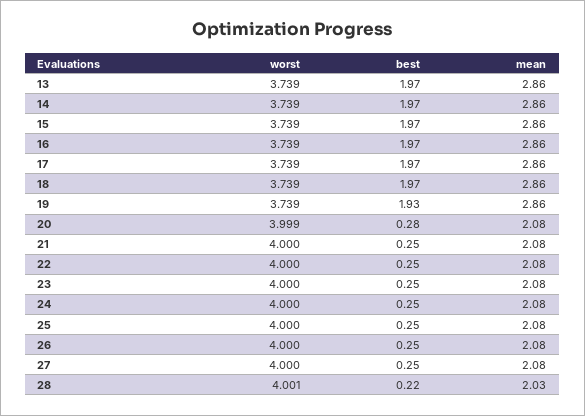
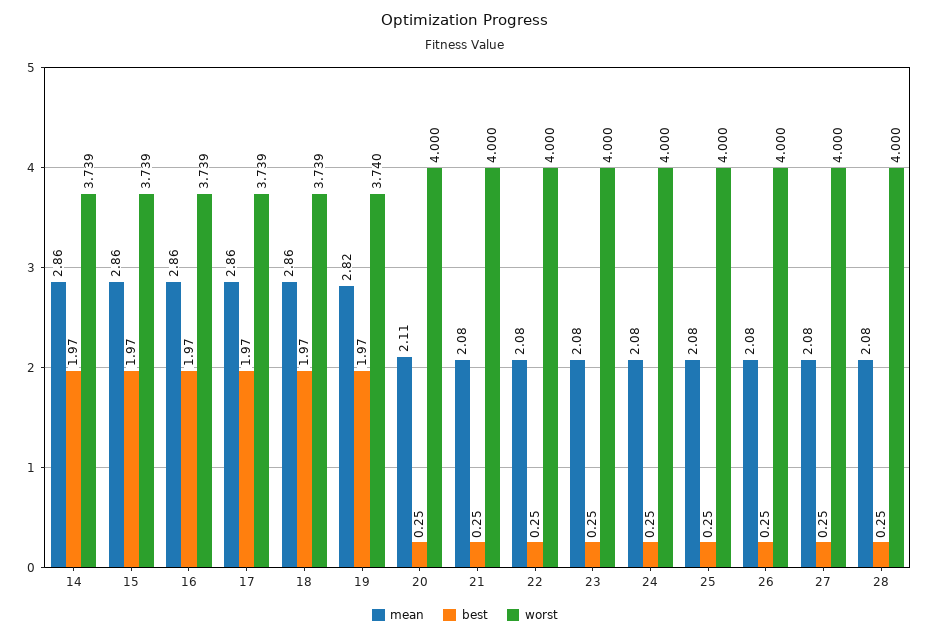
  {
    "worst": {
-     "13": 3.739,
      "14": 3.739,
      "15": 3.739,
      "16": 3.739,
      "17": 3.739,
      "18": 3.739,
-     "19": 3.739,
+     "19": 3.74,
-     "20": 3.999,
+     "20": 4,
      "21": 4,
      "22": 4,
      "23": 4,
      "24": 4,
      "25": 4,
      "26": 4,
      "27": 4,
-     "28": 4.001
+     "28": 4
    },
    "best": {
-     "13": 1.97,
      "14": 1.97,
      "15": 1.97,
      "16": 1.97,
      "17": 1.97,
      "18": 1.97,
-     "19": 1.93,
+     "19": 1.97,
-     "20": 0.28,
+     "20": 0.25,
      "21": 0.25,
      "22": 0.25,
      "23": 0.25,
      "24": 0.25,
      "25": 0.25,
      "26": 0.25,
      "27": 0.25,
-     "28": 0.22
+     "28": 0.25
    },
    "mean": {
-     "13": 2.86,
      "14": 2.86,
      "15": 2.86,
      "16": 2.86,
      "17": 2.86,
      "18": 2.86,
-     "19": 2.86,
+     "19": 2.82,
-     "20": 2.08,
+     "20": 2.11,
      "21": 2.08,
      "22": 2.08,
      "23": 2.08,
      "24": 2.08,
      "25": 2.08,
      "26": 2.08,
      "27": 2.08,
-     "28": 2.03
+     "28": 2.08
    }
  }

